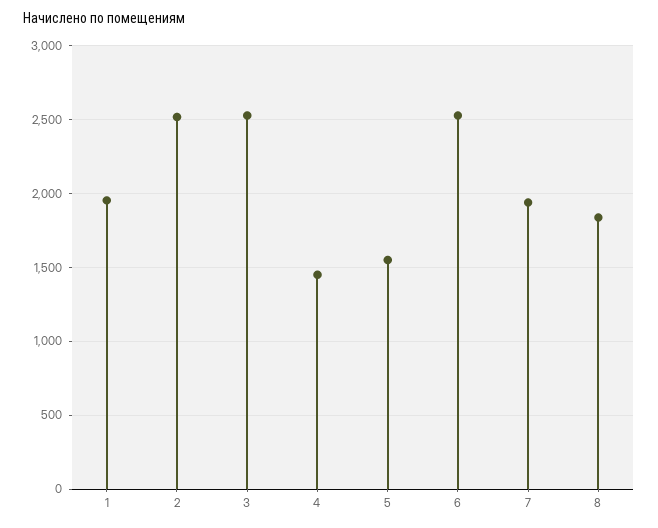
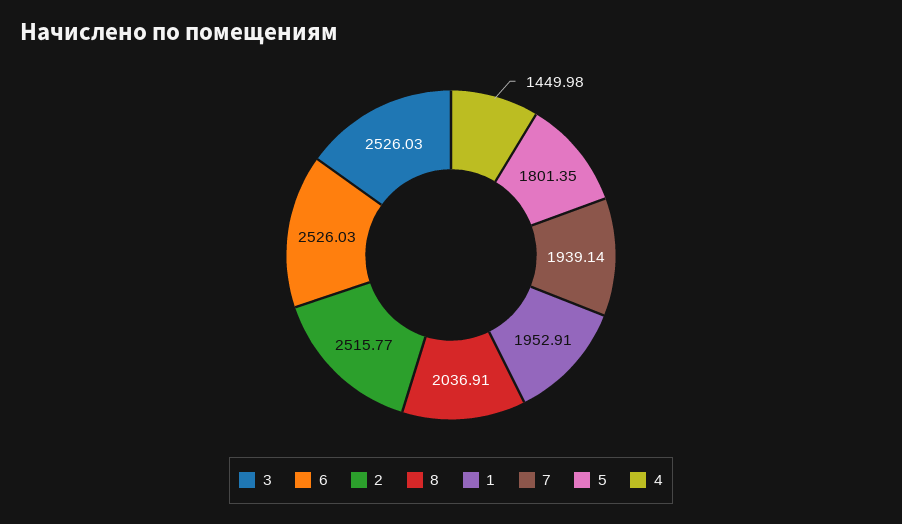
  {
    "1": 1952.91,
    "2": 2515.77,
    "3": 2526.03,
    "4": 1449.98,
-   "5": 1550,
+   "5": 1801.35,
    "6": 2526.03,
    "7": 1939.14,
-   "8": 1850
+   "8": 2036.91
  }

